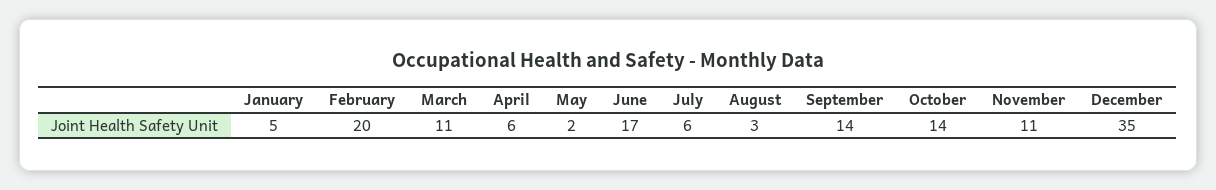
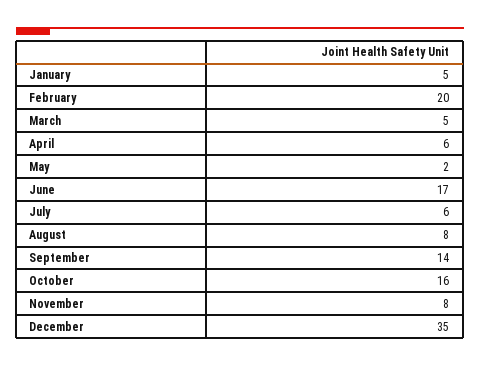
  {
    "January": 5,
    "February": 20,
-   "March": 11,
+   "March": 5,
    "April": 6,
    "May": 2,
    "June": 17,
    "July": 6,
-   "August": 3,
+   "August": 8,
    "September": 14,
-   "October": 14,
+   "October": 16,
-   "November": 11,
+   "November": 8,
    "December": 35
  }

